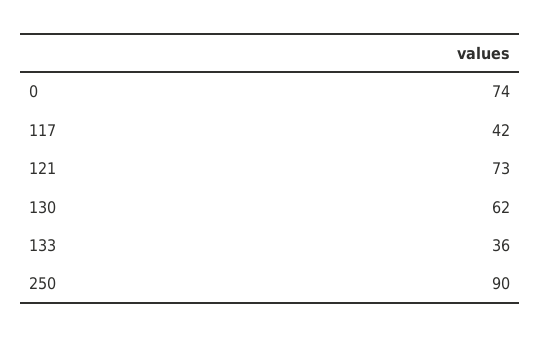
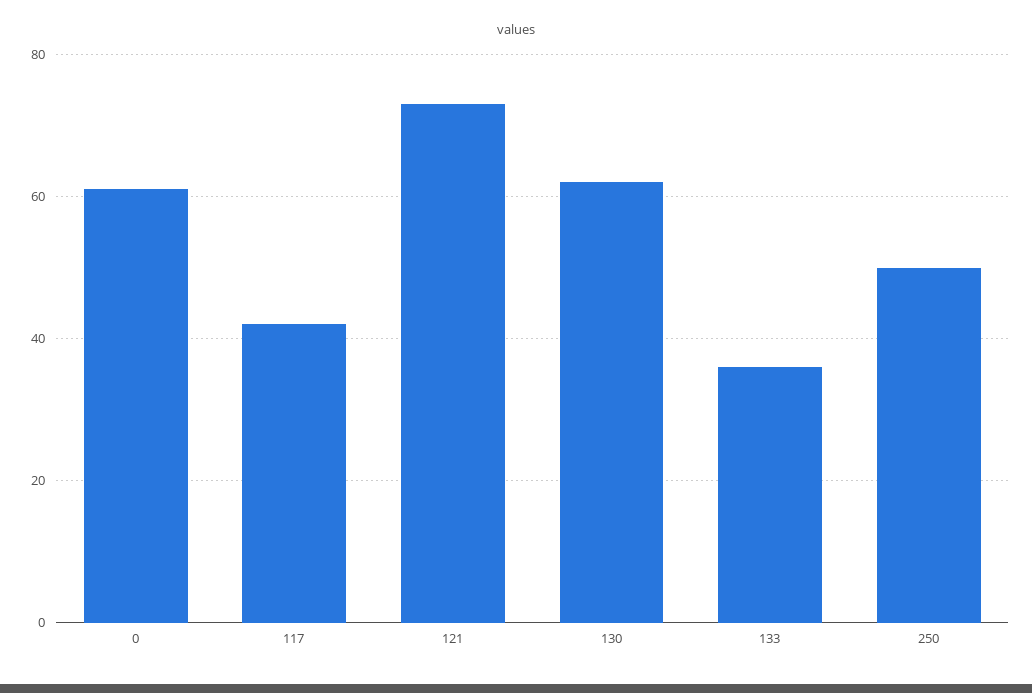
  {
-   "0": 74,
+   "0": 60,
    "117": 42,
    "121": 73,
    "130": 62,
    "133": 36,
-   "250": 90
+   "250": 50
  }

